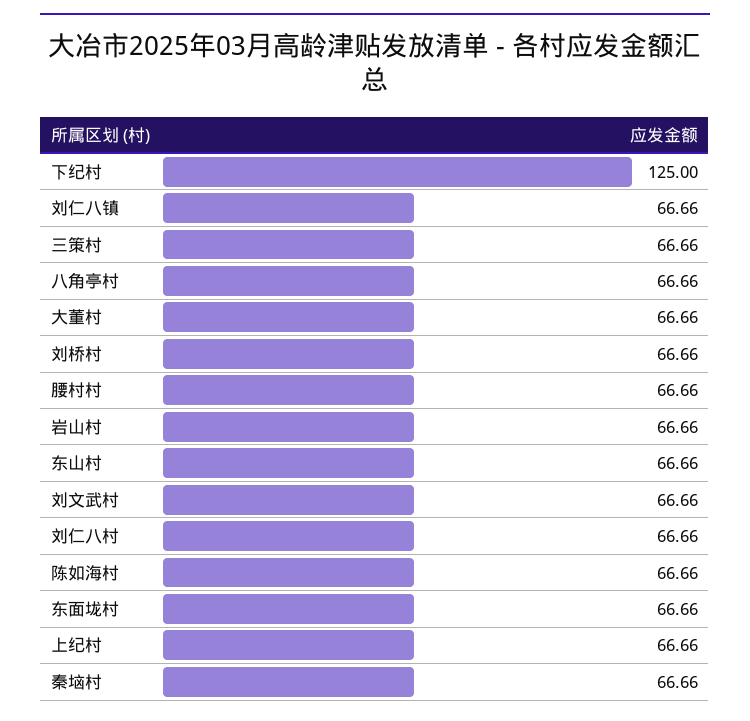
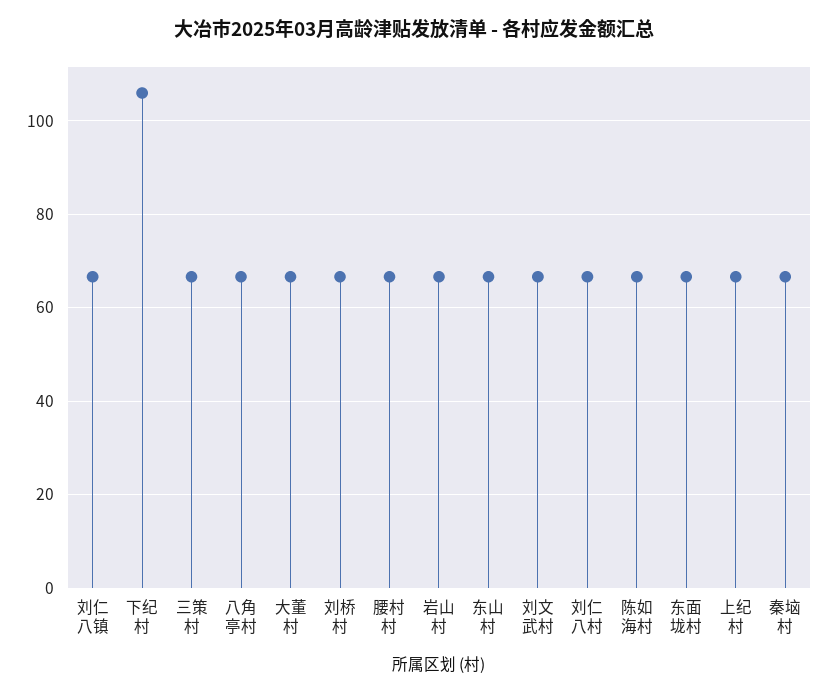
  {
-   "下纪村": 125,
+   "下纪村": 106,
    "刘仁八镇": 66.66,
    "三策村": 66.66,
    "八角亭村": 66.66,
    "大董村": 66.66,
    "刘桥村": 66.66,
    "腰村村": 66.66,
    "岩山村": 66.66,
    "东山村": 66.66,
    "刘文武村": 66.66,
    "刘仁八村": 66.66,
    "陈如海村": 66.66,
    "东面垅村": 66.66,
    "上纪村": 66.66,
    "秦垴村": 66.66
  }

